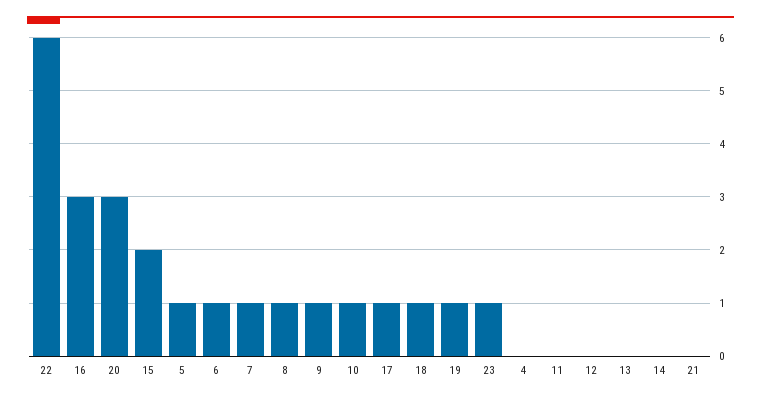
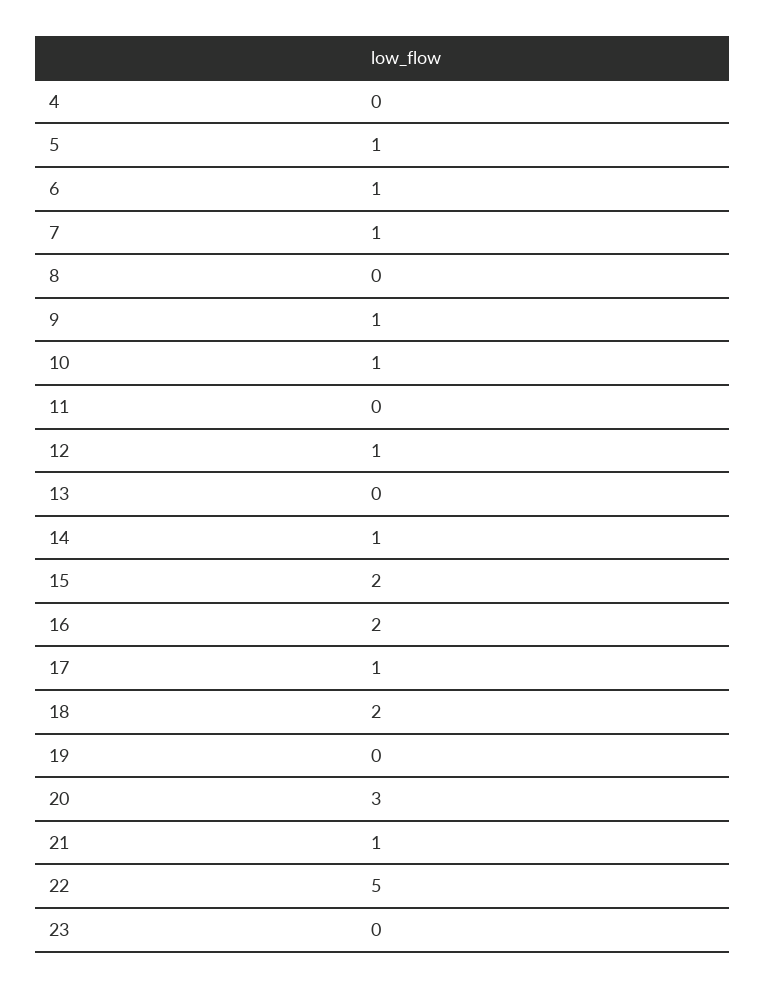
  {
-   "22": 6,
+   "22": 5,
-   "16": 3,
+   "16": 2,
    "20": 3,
    "15": 2,
    "5": 1,
    "6": 1,
    "7": 1,
-   "8": 1,
+   "8": 0,
    "9": 1,
    "10": 1,
    "17": 1,
-   "18": 1,
+   "18": 2,
-   "19": 1,
+   "19": 0,
-   "23": 1,
+   "23": 0,
    "4": 0,
    "11": 0,
-   "12": 0,
+   "12": 1,
    "13": 0,
-   "14": 0,
+   "14": 1,
-   "21": 0
+   "21": 1
  }

